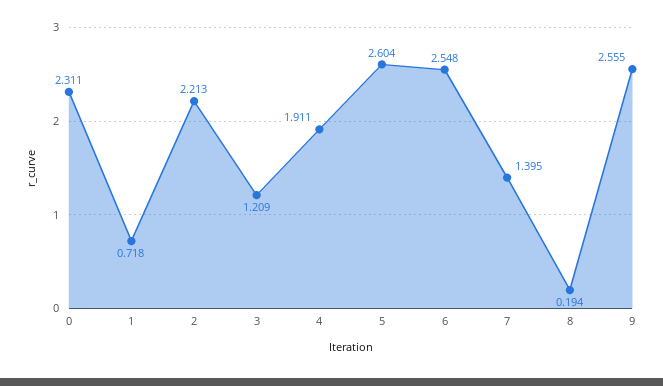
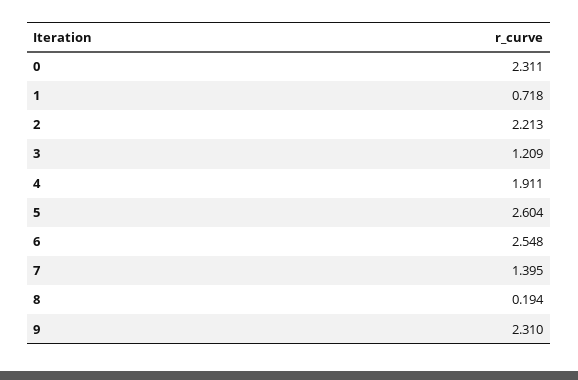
  {
    "0": 2.311,
    "1": 0.718,
    "2": 2.213,
    "3": 1.209,
    "4": 1.911,
    "5": 2.604,
    "6": 2.548,
    "7": 1.395,
    "8": 0.194,
-   "9": 2.555
+   "9": 2.31
  }

